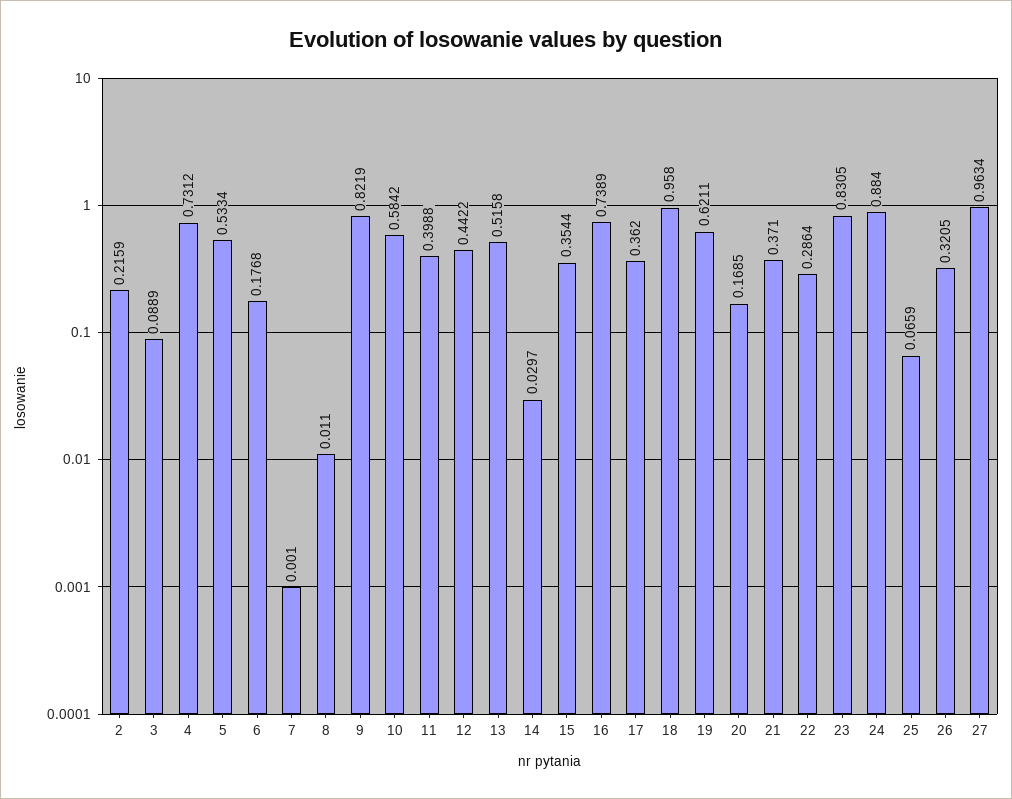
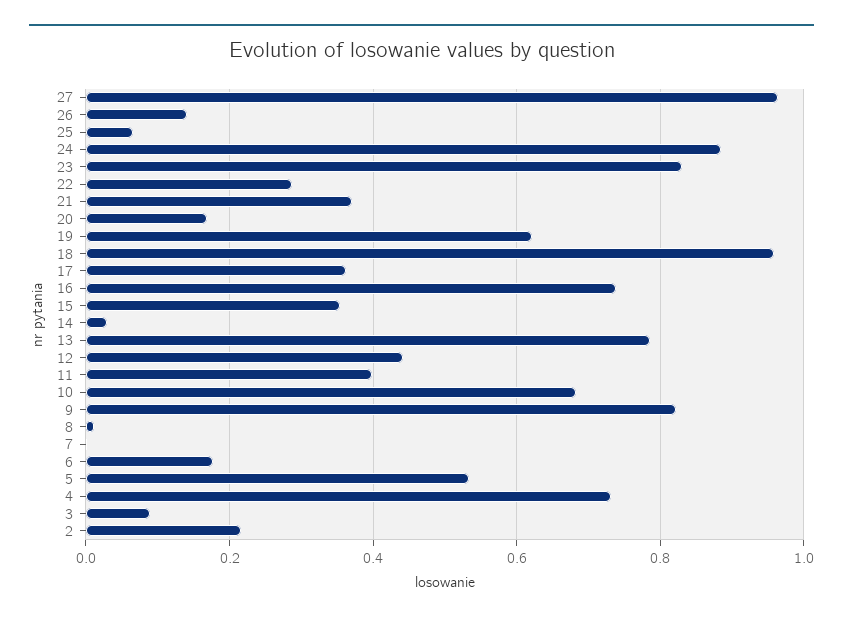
  {
    "2": 0.2159,
    "3": 0.0889,
    "4": 0.7312,
    "5": 0.5334,
    "6": 0.1768,
    "7": 0.001,
    "8": 0.011,
    "9": 0.8219,
-   "10": 0.5842,
+   "10": 0.68,
    "11": 0.3988,
    "12": 0.4422,
-   "13": 0.5158,
+   "13": 0.78,
    "14": 0.0297,
    "15": 0.3544,
    "16": 0.7389,
    "17": 0.362,
    "18": 0.958,
    "19": 0.6211,
    "20": 0.1685,
    "21": 0.371,
    "22": 0.2864,
    "23": 0.8305,
    "24": 0.884,
    "25": 0.0659,
-   "26": 0.3205,
+   "26": 0.14,
    "27": 0.9634
  }

